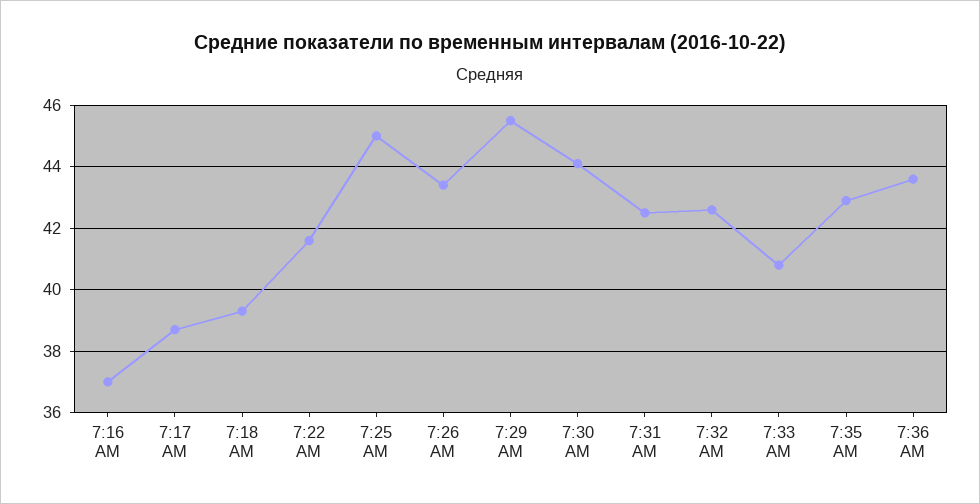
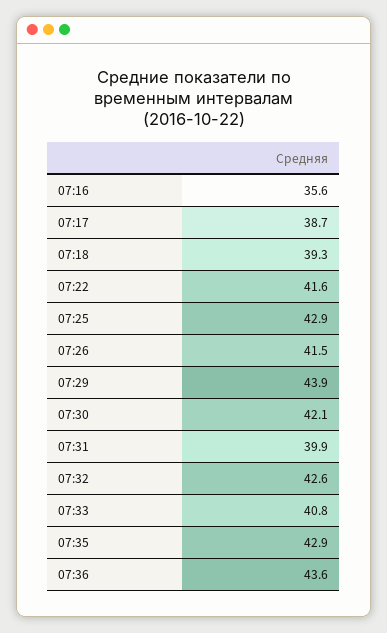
  {
-   "7:16 AM": 37,
+   "7:16 AM": 35.6,
    "7:17 AM": 38.7,
    "7:18 AM": 39.3,
    "7:22 AM": 41.6,
-   "7:25 AM": 45,
+   "7:25 AM": 42.9,
-   "7:26 AM": 43.5,
+   "7:26 AM": 41.5,
-   "7:29 AM": 45.5,
+   "7:29 AM": 43.9,
-   "7:30 AM": 44,
+   "7:30 AM": 42.1,
-   "7:31 AM": 42.5,
+   "7:31 AM": 39.9,
    "7:32 AM": 42.6,
    "7:33 AM": 40.8,
    "7:35 AM": 42.9,
    "7:36 AM": 43.6
  }

